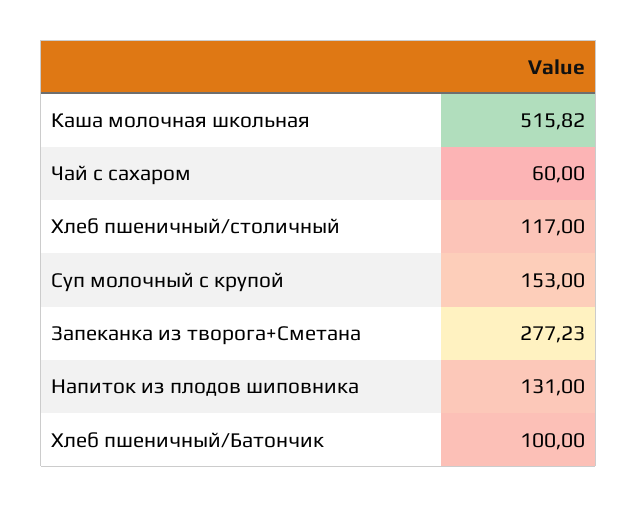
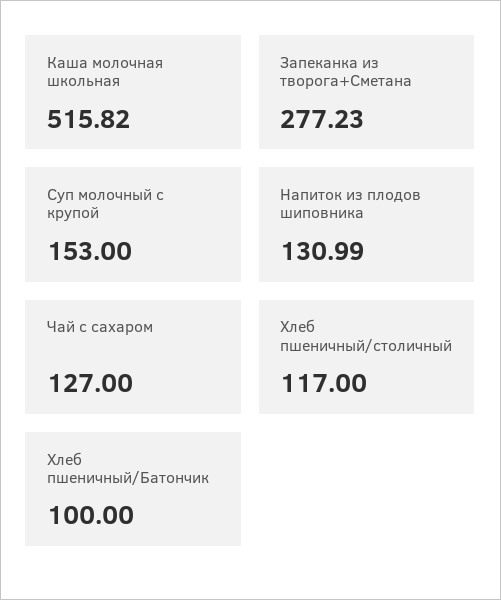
  {
    "Каша молочная школьная": 515.82,
-   "Чай с сахаром": 60,
+   "Чай с сахаром": 127,
    "Хлеб пшеничный/столичный": 117,
    "Суп молочный с крупой": 153,
    "Запеканка из творога+Сметана": 277.23,
-   "Напиток из плодов шиповника": 131,
+   "Напиток из плодов шиповника": 130.99,
    "Хлеб пшеничный/Батончик": 100
  }

